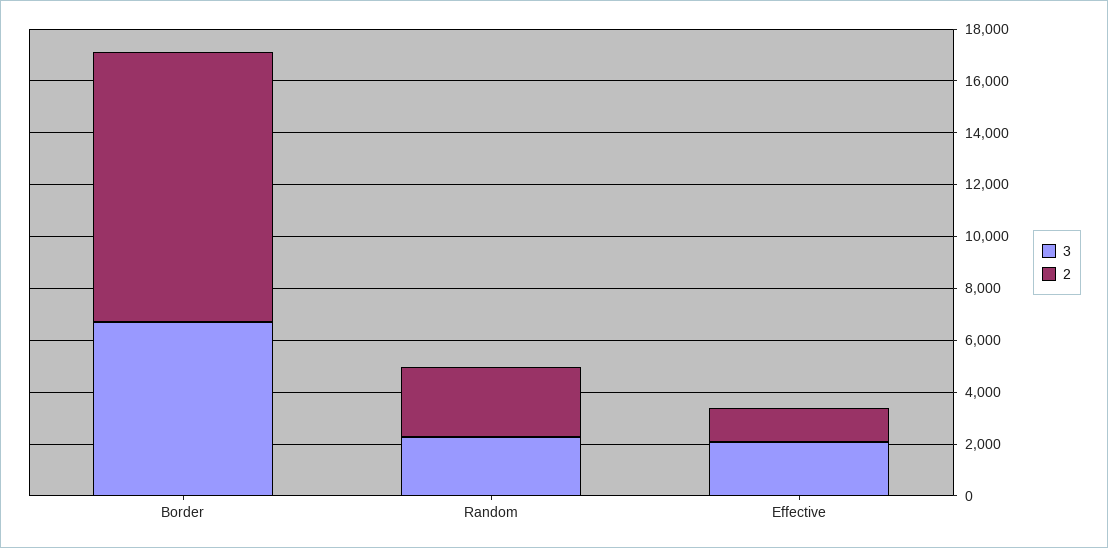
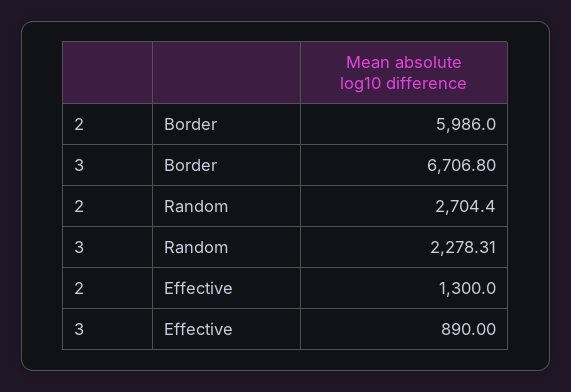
  {
    "3": {
      "Border": 6706.8,
      "Random": 2278.31,
-     "Effective": 2000
+     "Effective": 890
    },
    "2": {
-     "Border": 10500,
+     "Border": 5986,
      "Random": 2704.4,
      "Effective": 1300
    }
  }

